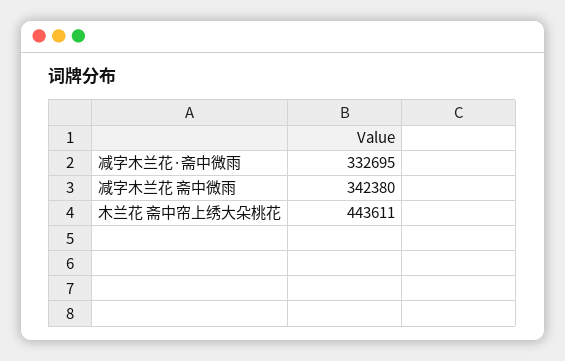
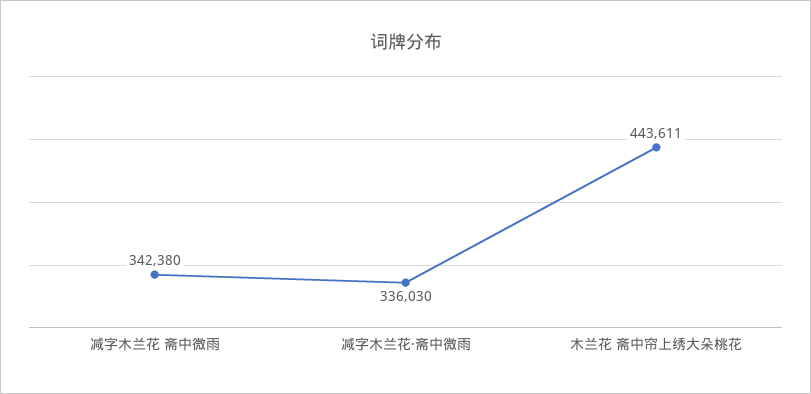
  {
-   "减字木兰花·斋中微雨": 332695,
+   "减字木兰花·斋中微雨": 336030,
    "减字木兰花 斋中微雨": 342380,
    "木兰花 斋中帘上绣大朵桃花": 443611
  }

